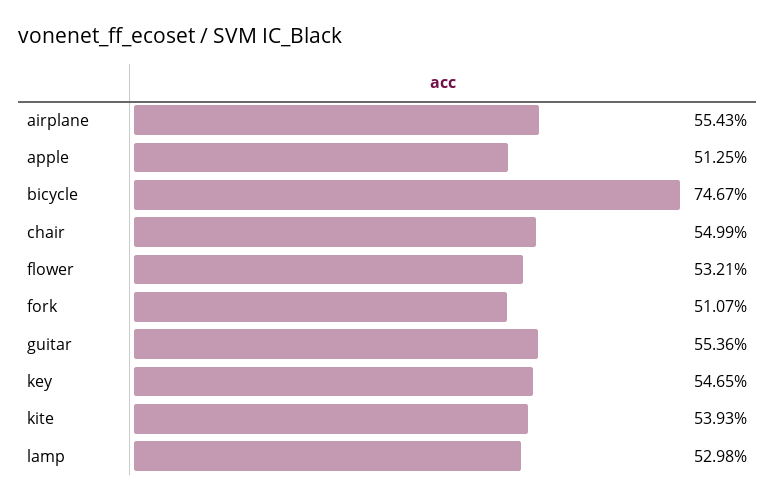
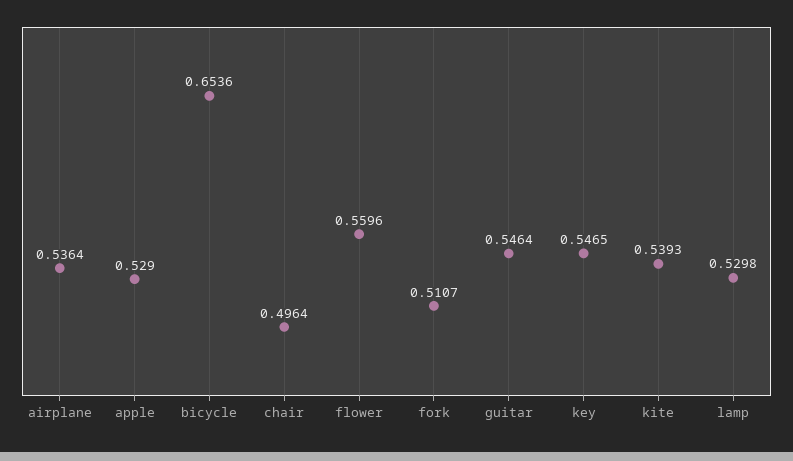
  {
-   "airplane": 0.5543,
+   "airplane": 0.5364,
-   "apple": 0.5125,
+   "apple": 0.529,
-   "bicycle": 0.7467,
+   "bicycle": 0.6536,
-   "chair": 0.5499,
+   "chair": 0.4964,
-   "flower": 0.5321,
+   "flower": 0.5596,
    "fork": 0.5107,
-   "guitar": 0.5536,
+   "guitar": 0.5464,
    "key": 0.5465,
    "kite": 0.5393,
    "lamp": 0.5298
  }

